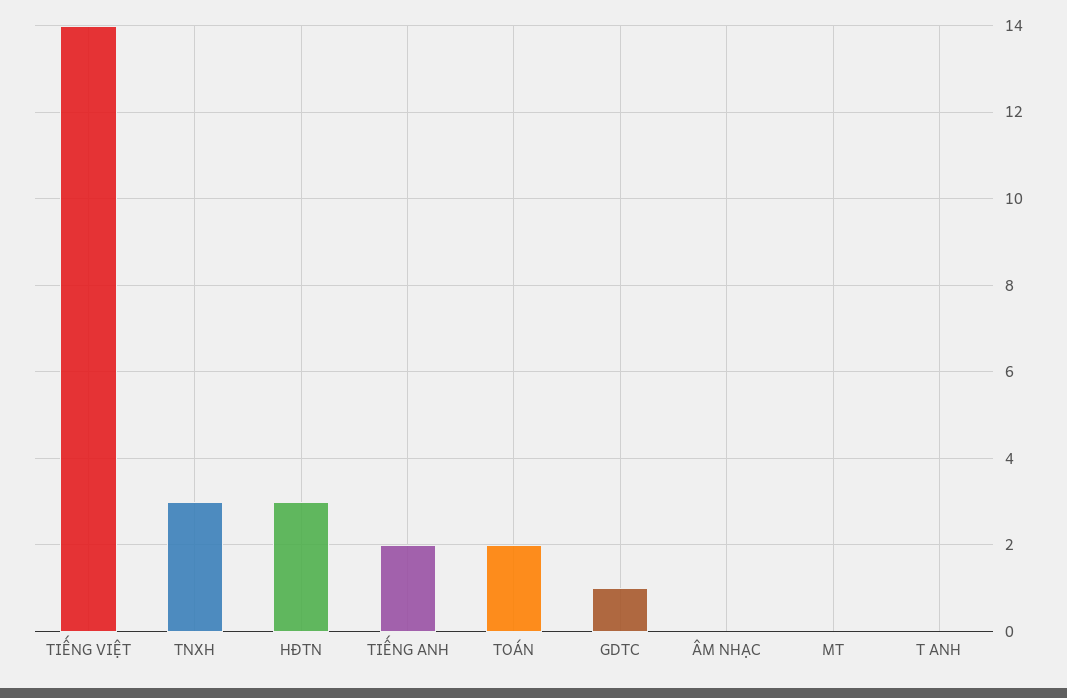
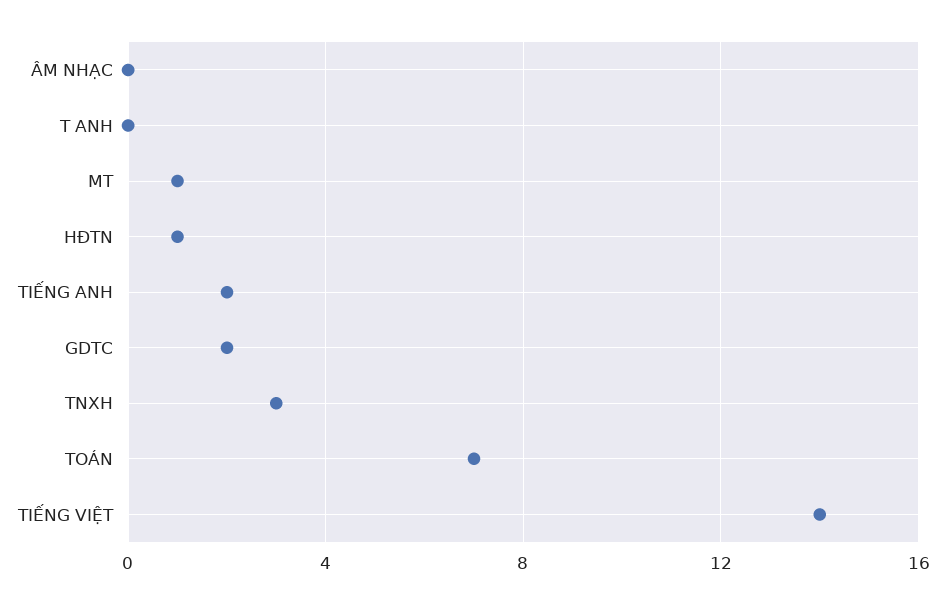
  {
    "TIẾNG VIỆT": 14,
    "TNXH": 3,
-   "HĐTN": 3,
+   "HĐTN": 1,
    "TIẾNG ANH": 2,
-   "TOÁN": 2,
+   "TOÁN": 7,
-   "GDTC": 1,
+   "GDTC": 2,
    "ÂM NHẠC": 0,
-   "MT": 0,
+   "MT": 1,
    "T ANH": 0
  }

